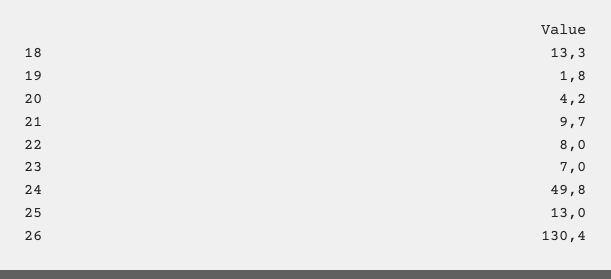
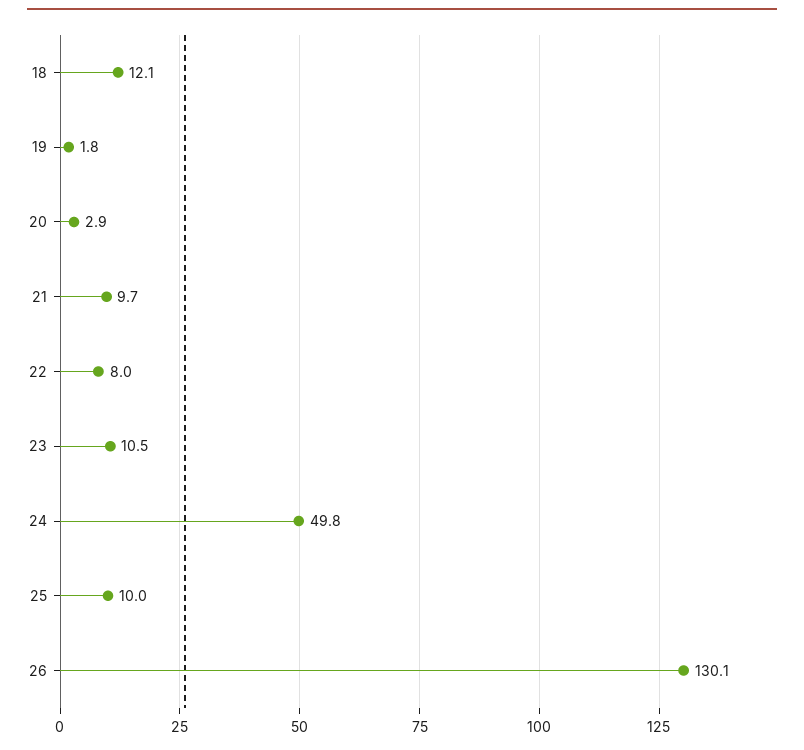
  {
-   "18": 13.3,
+   "18": 12.1,
    "19": 1.8,
-   "20": 4.2,
+   "20": 2.9,
    "21": 9.7,
    "22": 8,
-   "23": 7,
+   "23": 10.5,
    "24": 49.8,
-   "25": 13,
+   "25": 10,
-   "26": 130.4
+   "26": 130.1
  }

